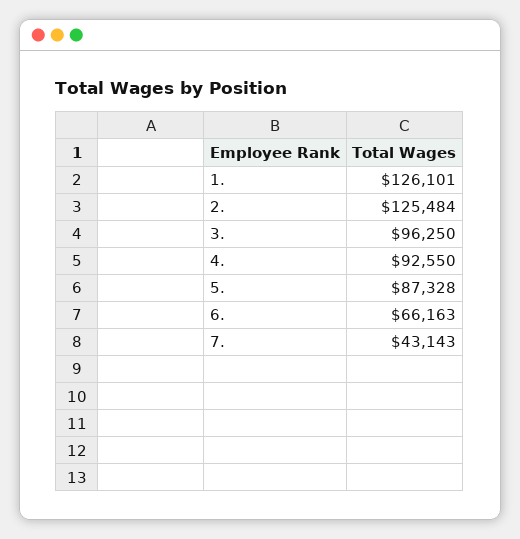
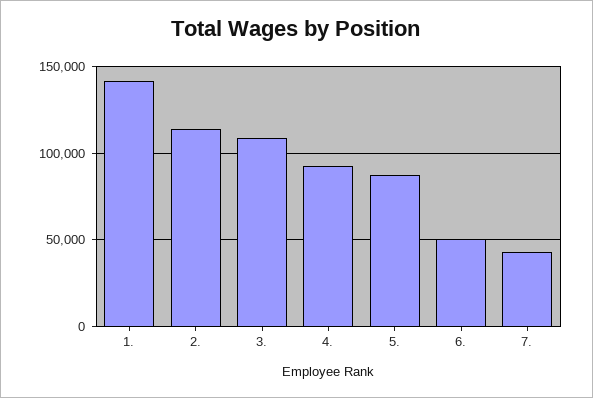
  {
-   "1.": 126101,
+   "1.": 140000,
-   "2.": 125484,
+   "2.": 115000,
-   "3.": 96250,
+   "3.": 110000,
    "4.": 92550,
    "5.": 87328,
-   "6.": 66163,
+   "6.": 50000,
    "7.": 43143
  }

